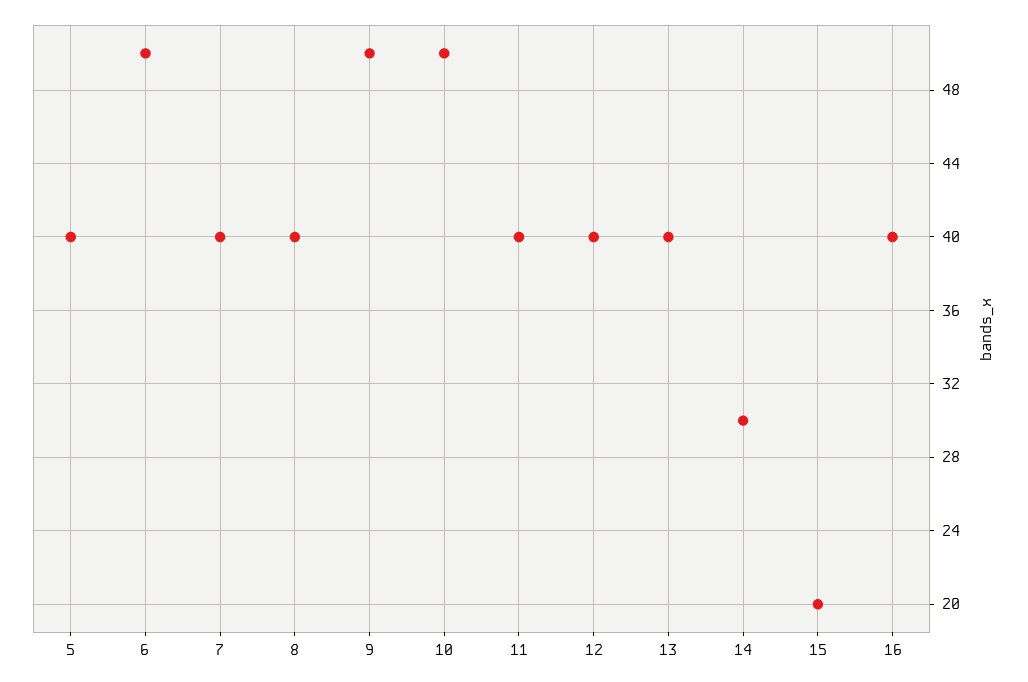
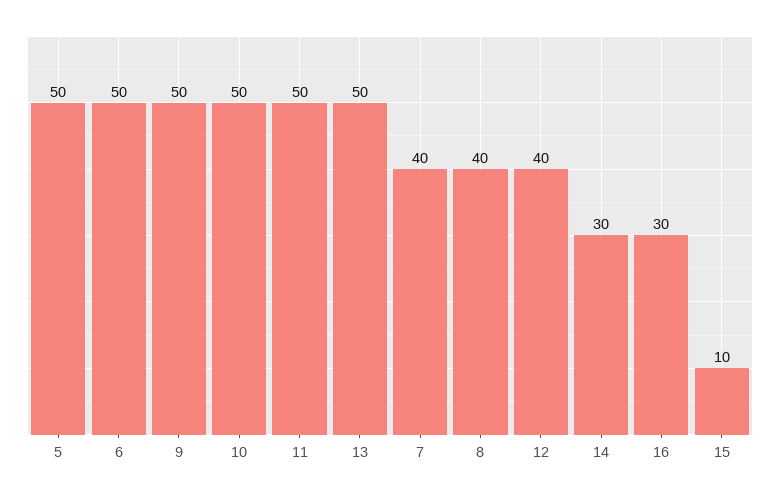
  {
-   "5": 40,
+   "5": 50,
    "6": 50,
    "7": 40,
    "8": 40,
    "9": 50,
    "10": 50,
-   "11": 40,
+   "11": 50,
    "12": 40,
-   "13": 40,
+   "13": 50,
    "14": 30,
-   "15": 20,
+   "15": 10,
-   "16": 40
+   "16": 30
  }

